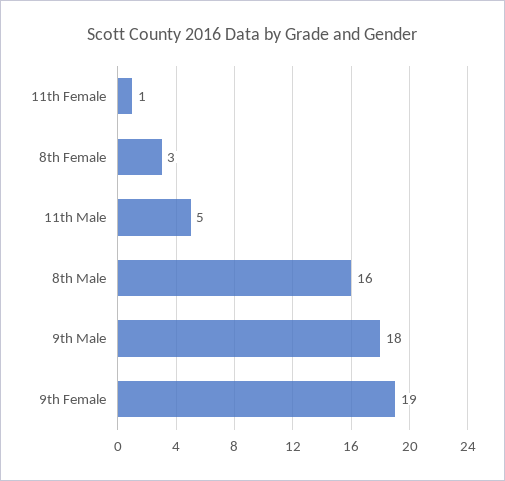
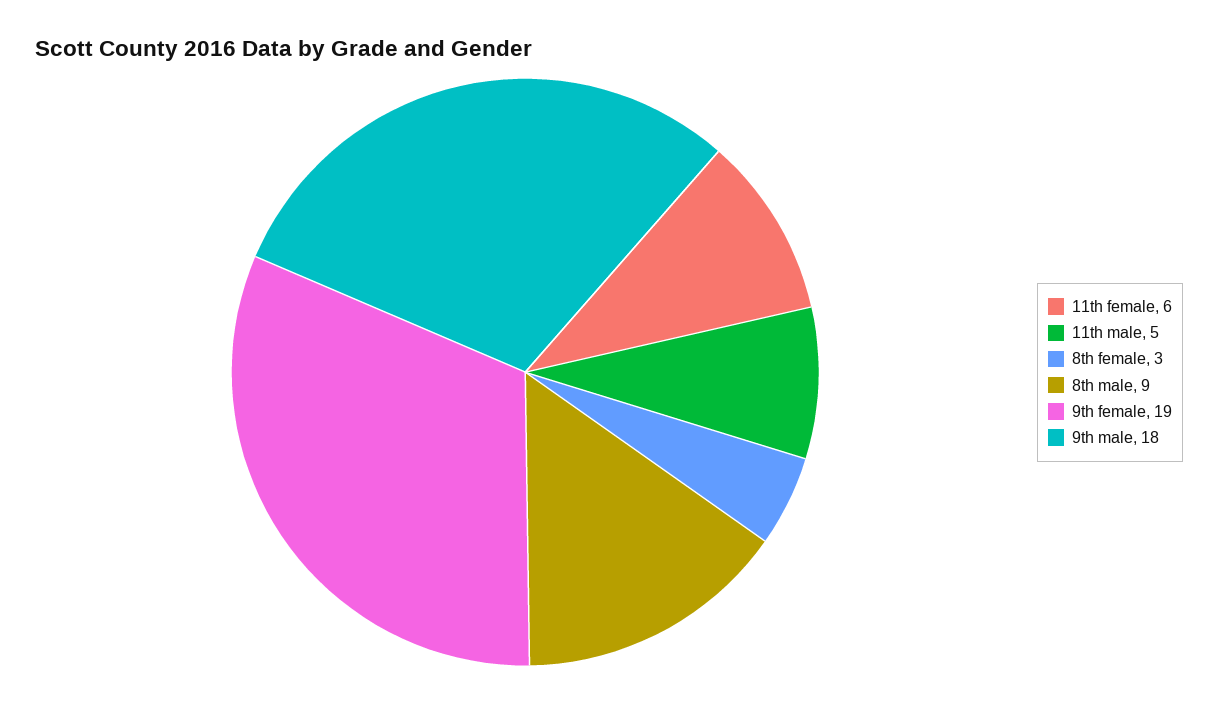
  {
-   "11th Female": 1,
+   "11th Female": 6,
    "8th Female": 3,
    "11th Male": 5,
-   "8th Male": 16,
+   "8th Male": 9,
    "9th Male": 18,
    "9th Female": 19
  }

